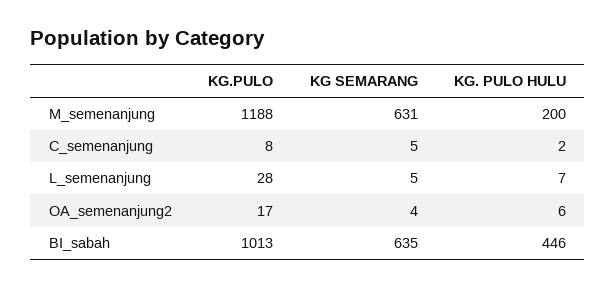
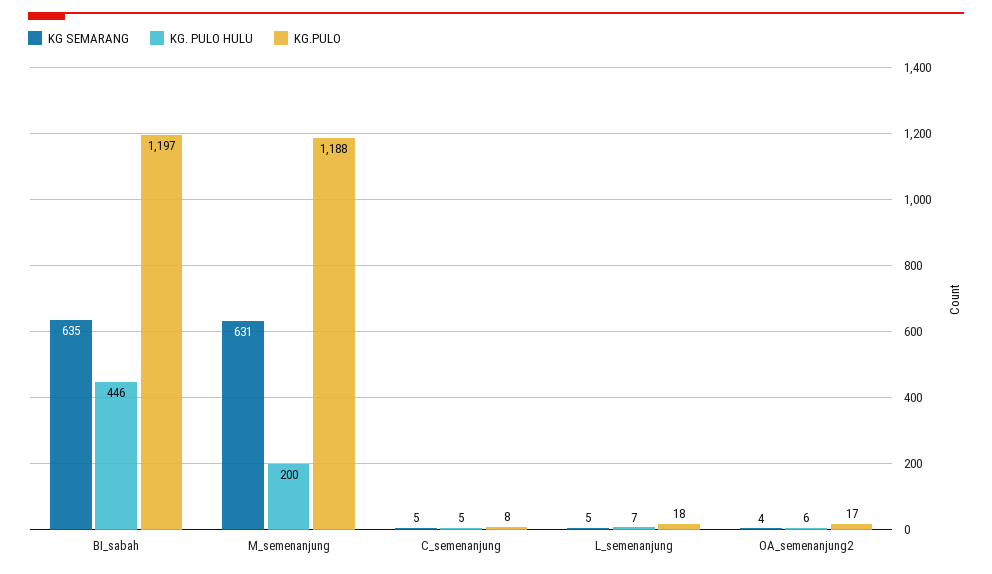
  {
    "KG.PULO": {
      "M_semenanjung": 1188,
      "C_semenanjung": 8,
-     "L_semenanjung": 28,
+     "L_semenanjung": 18,
      "OA_semenanjung2": 17,
-     "BI_sabah": 1013
+     "BI_sabah": 1197
    },
    "KG SEMARANG": {
      "M_semenanjung": 631,
      "C_semenanjung": 5,
      "L_semenanjung": 5,
      "OA_semenanjung2": 4,
      "BI_sabah": 635
    },
    "KG. PULO HULU": {
      "M_semenanjung": 200,
-     "C_semenanjung": 2,
+     "C_semenanjung": 5,
      "L_semenanjung": 7,
      "OA_semenanjung2": 6,
      "BI_sabah": 446
    }
  }

